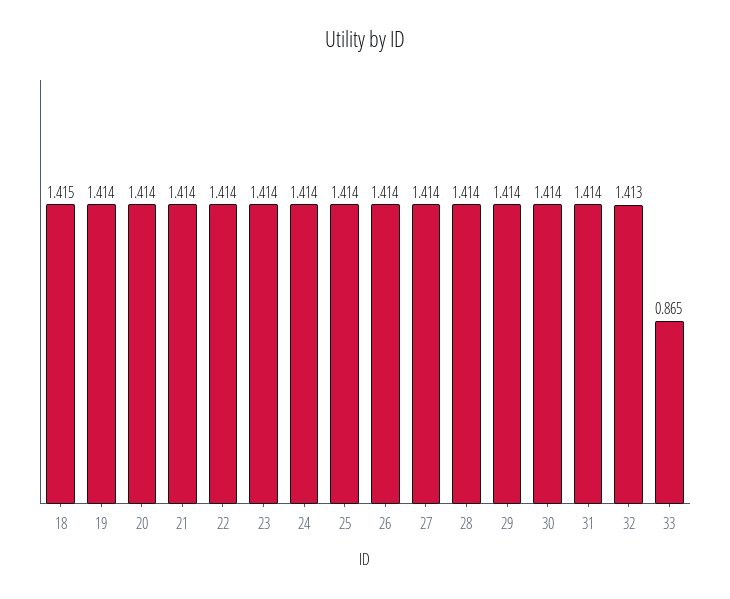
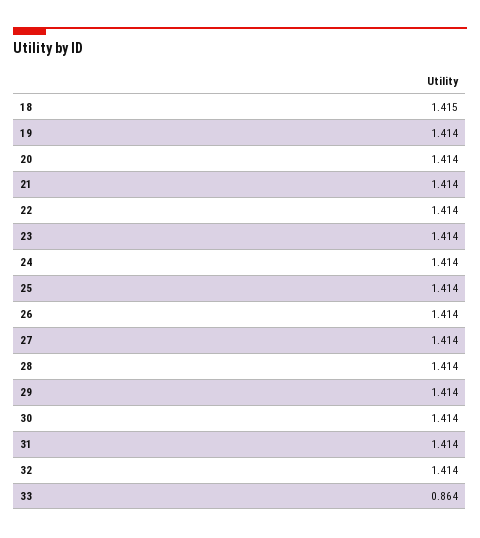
  {
    "18": 1.415,
    "19": 1.414,
    "20": 1.414,
    "21": 1.414,
    "22": 1.414,
    "23": 1.414,
    "24": 1.414,
    "25": 1.414,
    "26": 1.414,
    "27": 1.414,
    "28": 1.414,
    "29": 1.414,
    "30": 1.414,
    "31": 1.414,
-   "32": 1.413,
+   "32": 1.414,
-   "33": 0.865
+   "33": 0.864
  }

